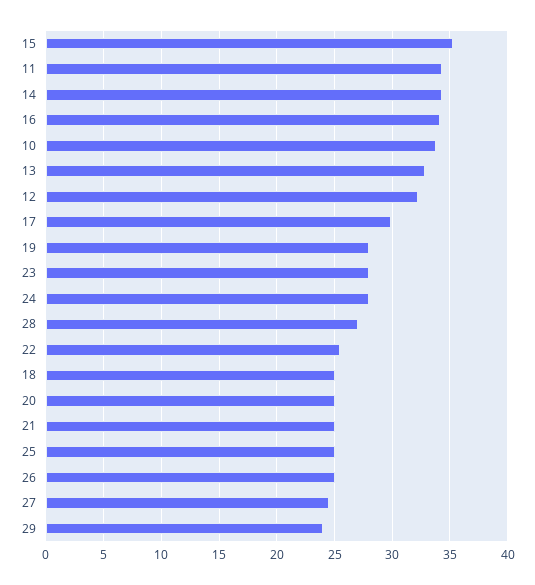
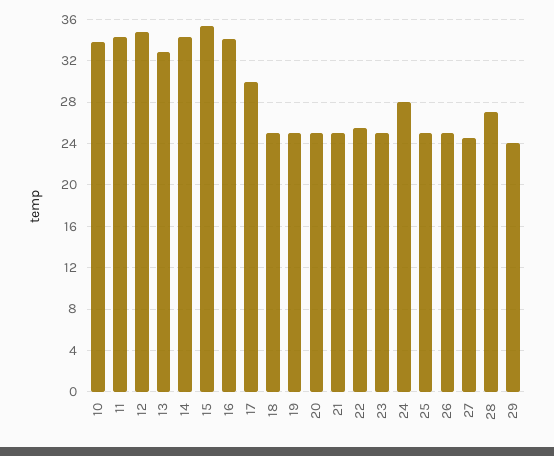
  {
    "15": 35,
    "11": 34,
    "14": 34,
    "16": 34,
    "10": 34,
    "13": 33,
-   "12": 32,
+   "12": 35,
    "17": 30,
-   "19": 28,
+   "19": 25,
-   "23": 28,
+   "23": 25,
    "24": 28,
    "28": 27,
    "22": 26,
    "18": 25,
    "20": 25,
    "21": 25,
    "25": 25,
    "26": 25,
    "27": 25,
    "29": 24
  }

